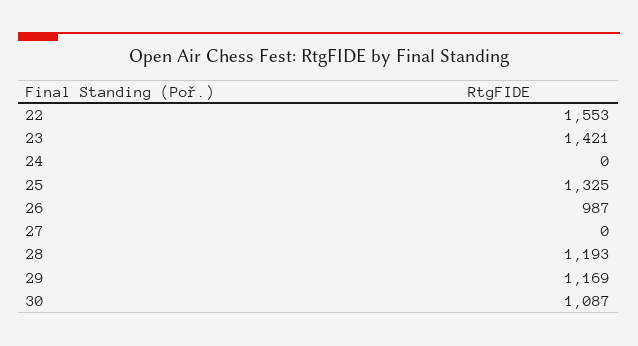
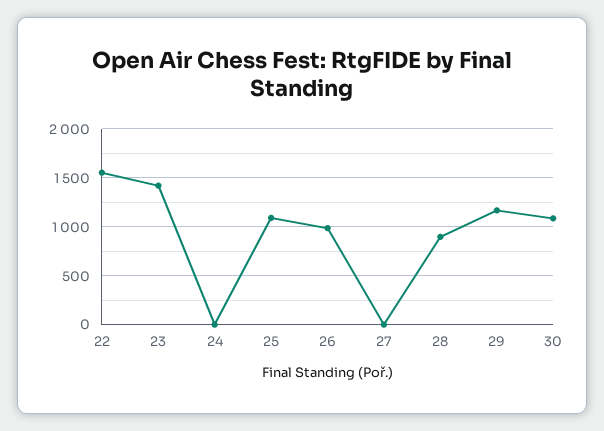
  {
    "22": 1553,
    "23": 1421,
    "24": 0,
-   "25": 1325,
+   "25": 1100,
    "26": 987,
    "27": 0,
-   "28": 1193,
+   "28": 900,
    "29": 1169,
    "30": 1087
  }

